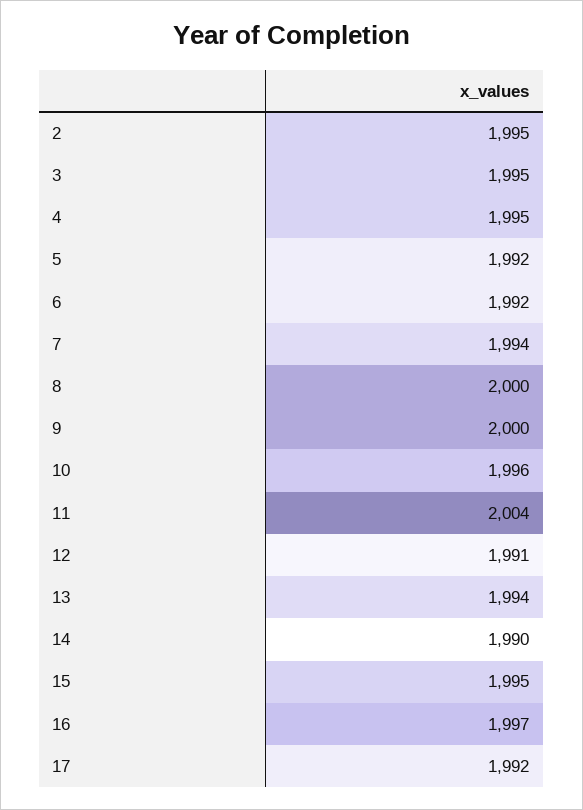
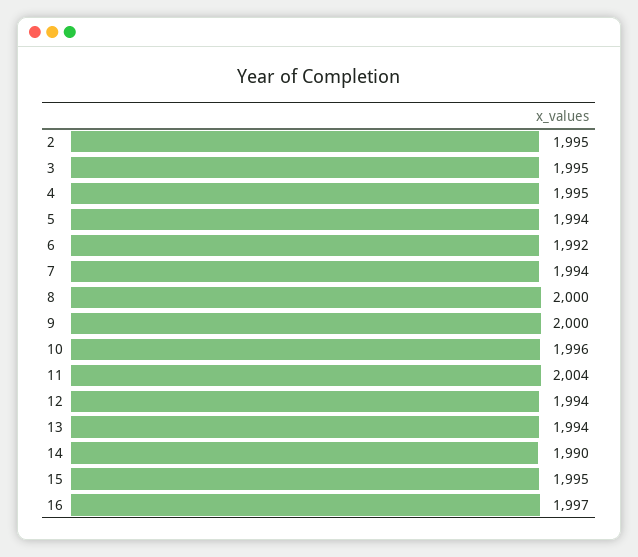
  {
    "2": 1995,
    "3": 1995,
    "4": 1995,
-   "5": 1992,
+   "5": 1994,
    "6": 1992,
    "7": 1994,
    "8": 2000,
    "9": 2000,
    "10": 1996,
    "11": 2004,
-   "12": 1991,
+   "12": 1994,
    "13": 1994,
    "14": 1990,
    "15": 1995,
-   "16": 1997,
+   "16": 1997
-   "17": 1992
  }

